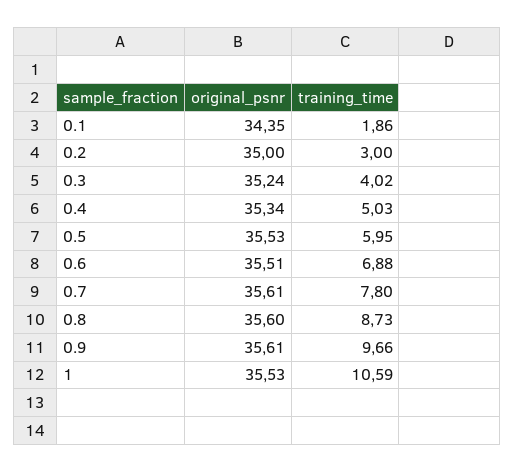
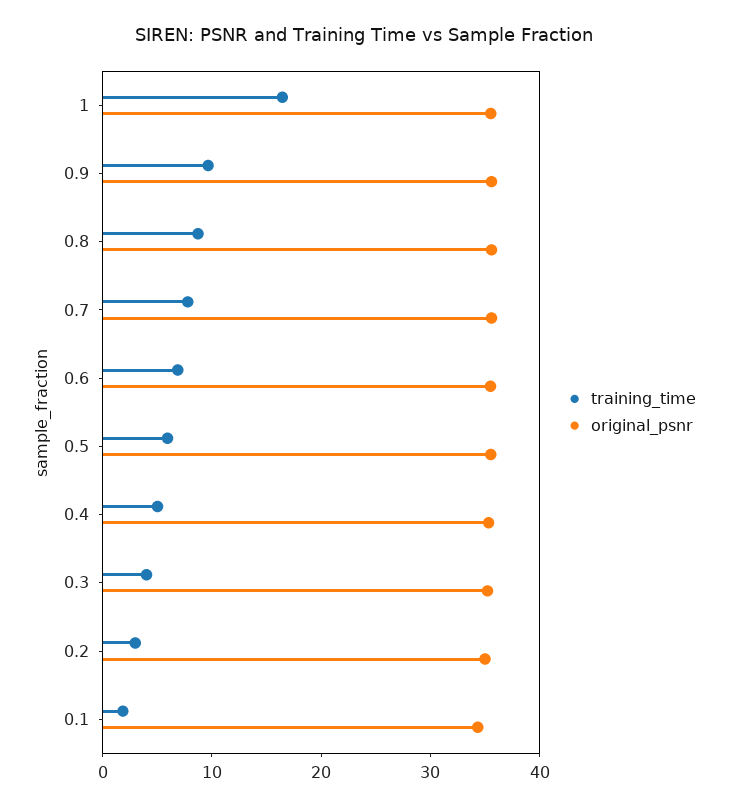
  {
    "original_psnr": {
      "0.1": 34.35,
      "0.2": 35,
      "0.3": 35.24,
      "0.4": 35.34,
      "0.5": 35.53,
      "0.6": 35.51,
      "0.7": 35.61,
      "0.8": 35.6,
      "0.9": 35.61,
      "1": 35.53
    },
    "training_time": {
      "0.1": 1.86,
      "0.2": 3,
      "0.3": 4.02,
      "0.4": 5.03,
      "0.5": 5.95,
      "0.6": 6.88,
      "0.7": 7.8,
      "0.8": 8.73,
      "0.9": 9.66,
-     "1": 10.59
+     "1": 16
    }
  }

